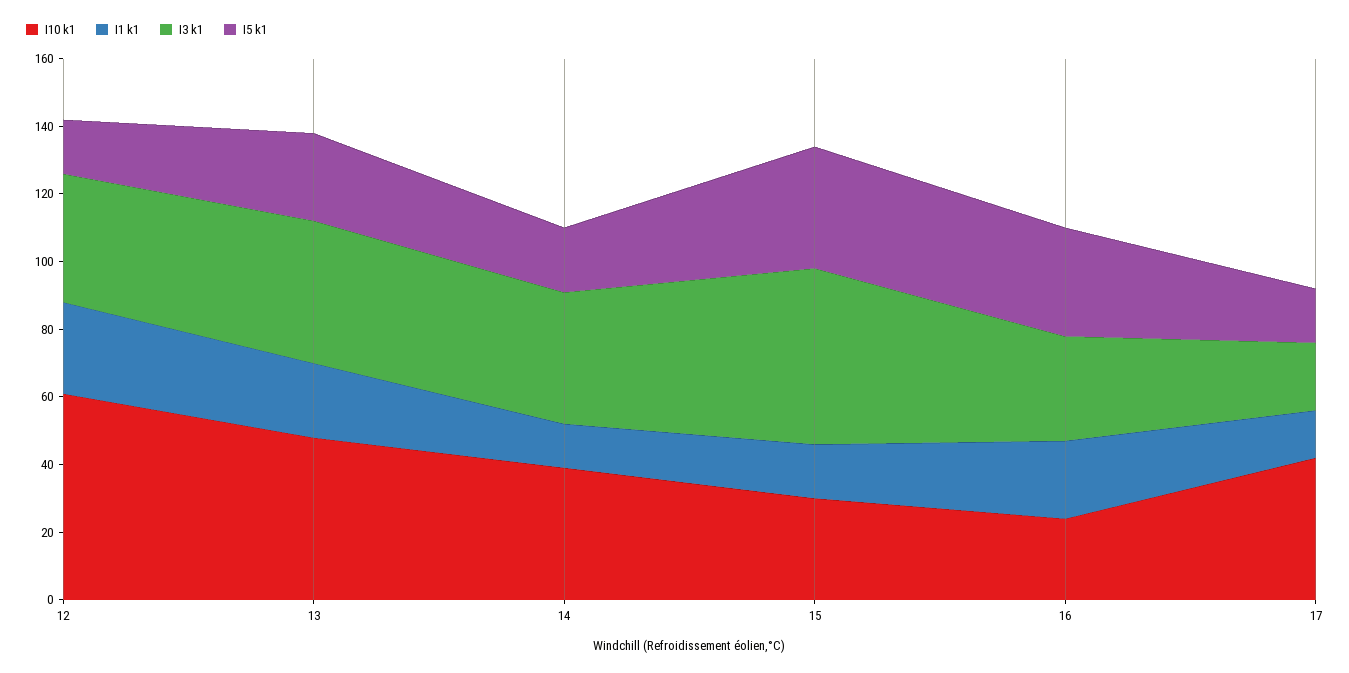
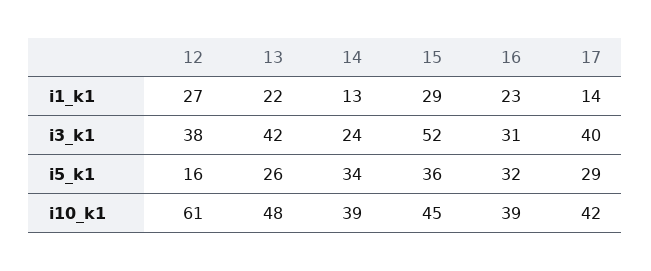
  {
    "I10 k1": {
      "12": 61,
      "13": 48,
      "14": 39,
-     "15": 30,
+     "15": 45,
-     "16": 25,
+     "16": 39,
      "17": 42
    },
    "I1 k1": {
      "12": 27,
      "13": 22,
      "14": 13,
-     "15": 15,
+     "15": 29,
      "16": 23,
      "17": 14
    },
    "I3 k1": {
      "12": 38,
      "13": 42,
-     "14": 40,
+     "14": 24,
      "15": 52,
      "16": 31,
-     "17": 20
+     "17": 40
    },
    "I5 k1": {
      "12": 16,
      "13": 26,
-     "14": 20,
+     "14": 34,
      "15": 36,
      "16": 32,
-     "17": 15
+     "17": 29
    }
  }

